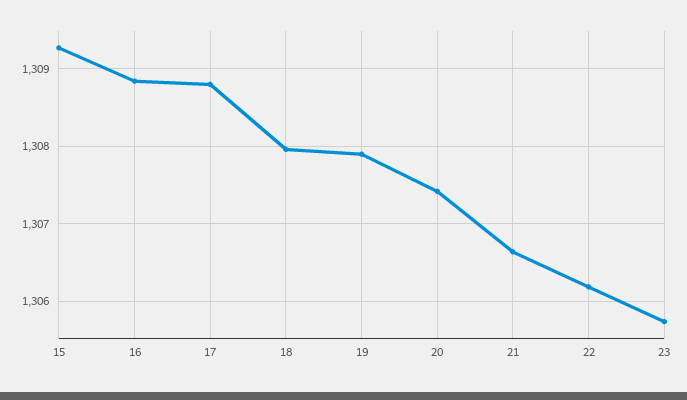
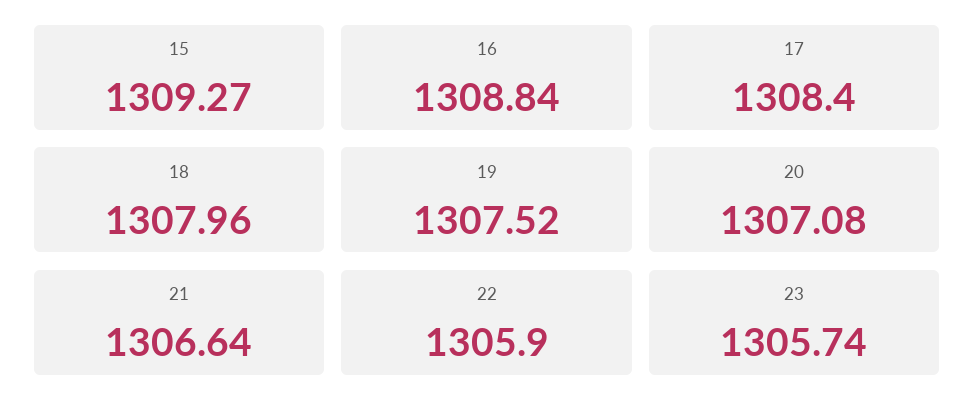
  {
    "15": 1309.27,
    "16": 1308.84,
-   "17": 1308.8,
+   "17": 1308.4,
    "18": 1307.96,
-   "19": 1307.9,
+   "19": 1307.52,
-   "20": 1307.4,
+   "20": 1307.08,
    "21": 1306.64,
-   "22": 1306.2,
+   "22": 1305.9,
    "23": 1305.74
  }

